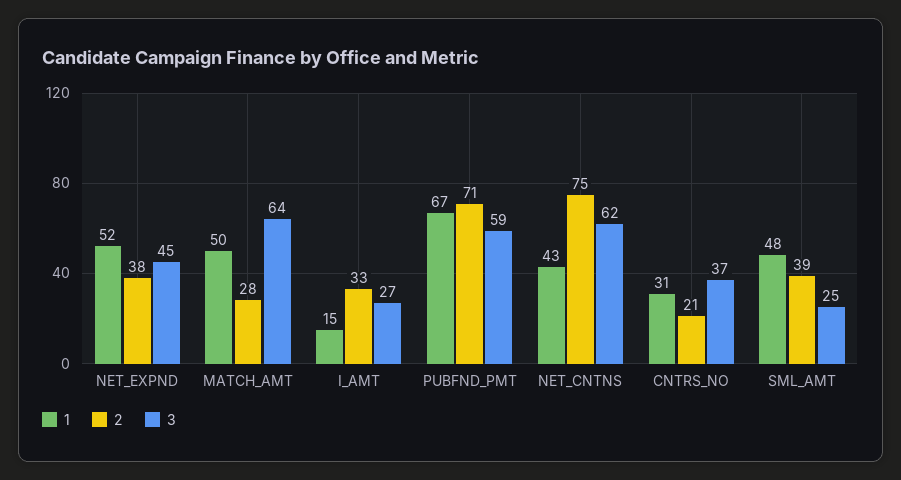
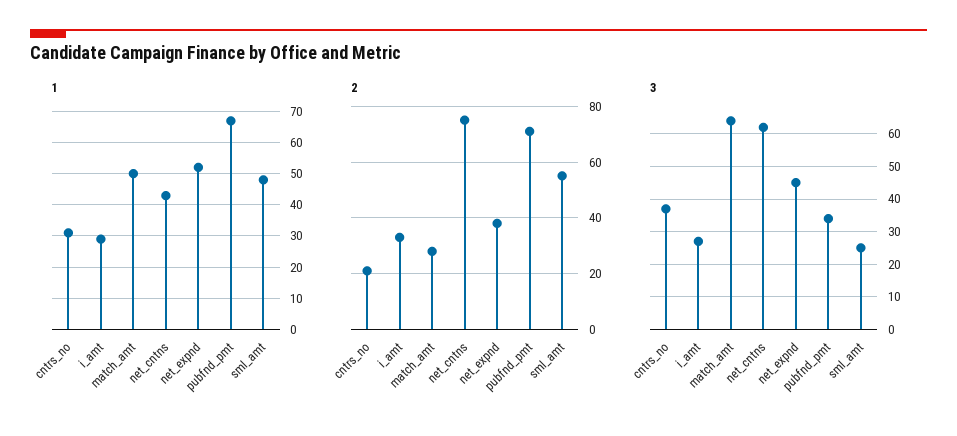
  {
    "1": {
      "NET_EXPND": 52,
      "MATCH_AMT": 50,
-     "I_AMT": 15,
+     "I_AMT": 30,
      "PUBFND_PMT": 67,
      "NET_CNTNS": 43,
      "CNTRS_NO": 31,
      "SML_AMT": 48
    },
    "2": {
      "NET_EXPND": 38,
      "MATCH_AMT": 28,
      "I_AMT": 33,
      "PUBFND_PMT": 71,
      "NET_CNTNS": 75,
      "CNTRS_NO": 21,
-     "SML_AMT": 39
+     "SML_AMT": 55
    },
    "3": {
      "NET_EXPND": 45,
      "MATCH_AMT": 64,
      "I_AMT": 27,
-     "PUBFND_PMT": 59,
+     "PUBFND_PMT": 35,
      "NET_CNTNS": 62,
      "CNTRS_NO": 37,
      "SML_AMT": 25
    }
  }

